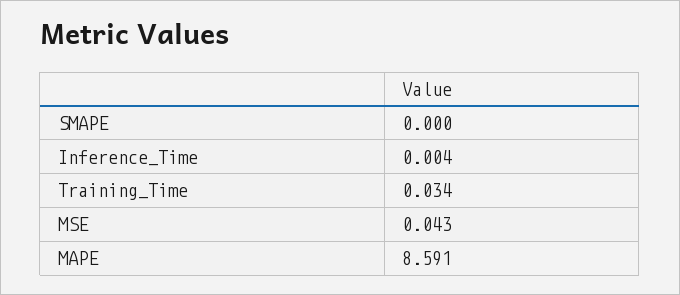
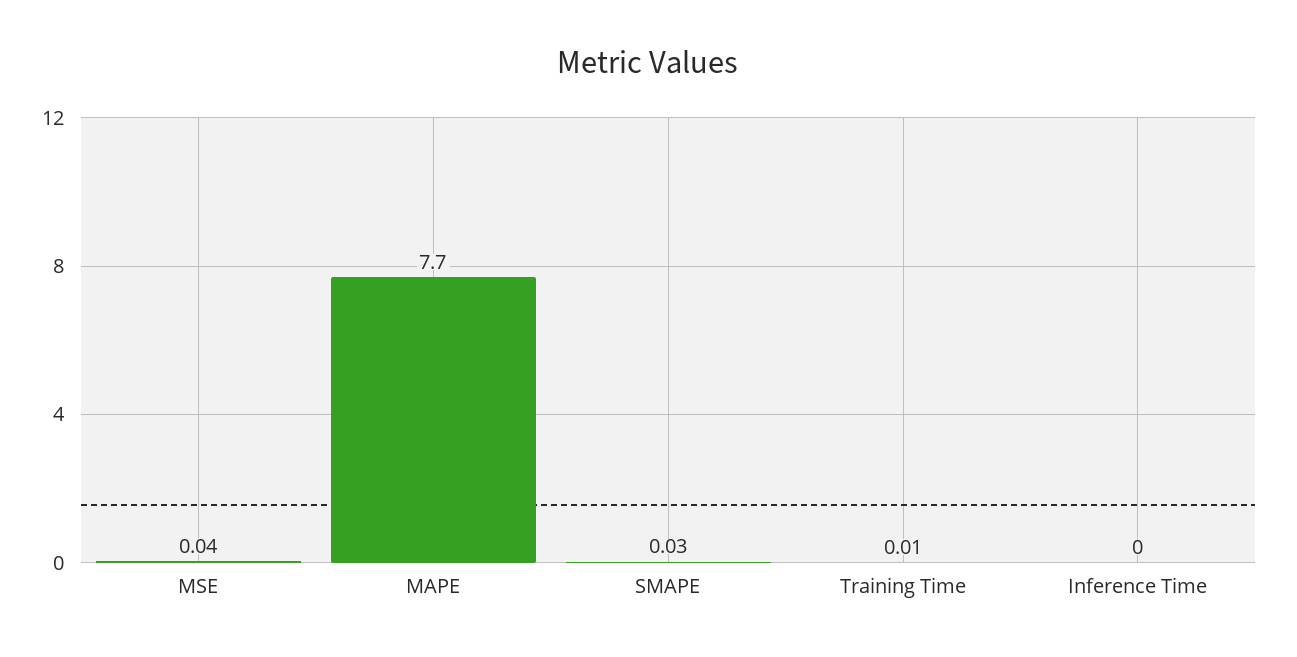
  {
-   "SMAPE": 0,
+   "SMAPE": 0.03,
    "Inference_Time": 0.004,
-   "Training_Time": 0.034,
+   "Training_Time": 0.01,
    "MSE": 0.043,
-   "MAPE": 8.591
+   "MAPE": 7.7
  }

